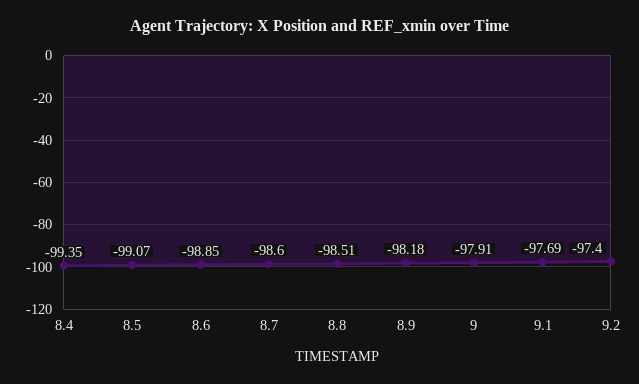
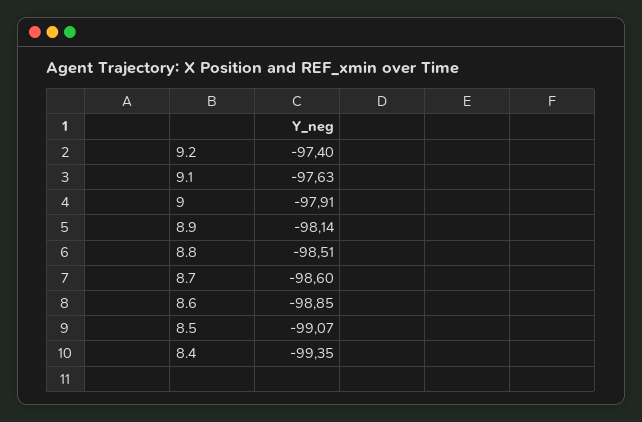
  {
    "8.4": -99.35,
    "8.5": -99.07,
    "8.6": -98.85,
    "8.7": -98.6,
    "8.8": -98.51,
-   "8.9": -98.18,
+   "8.9": -98.14,
    "9": -97.91,
-   "9.1": -97.69,
+   "9.1": -97.63,
    "9.2": -97.4
  }

